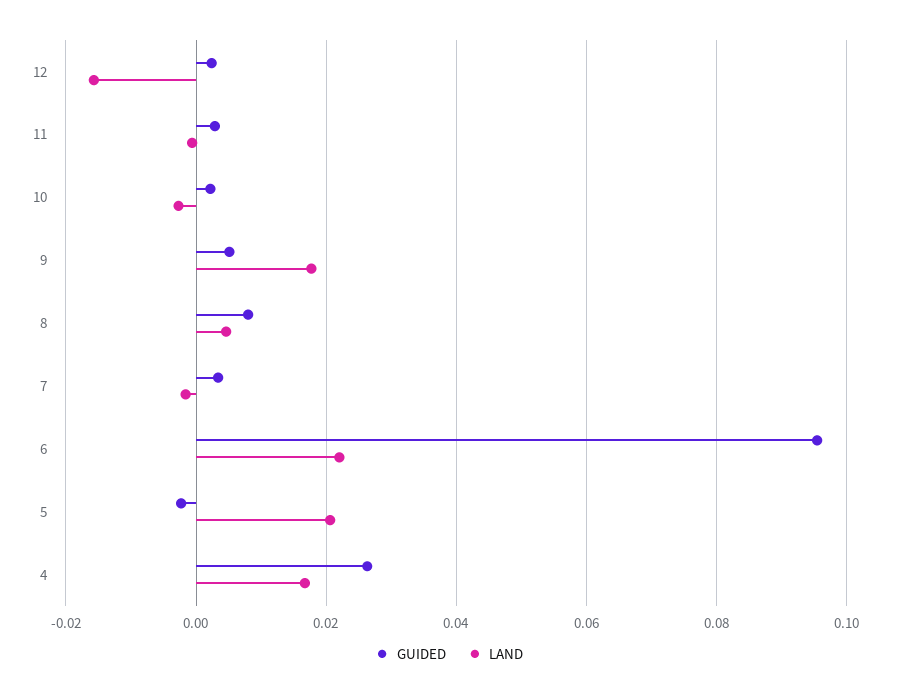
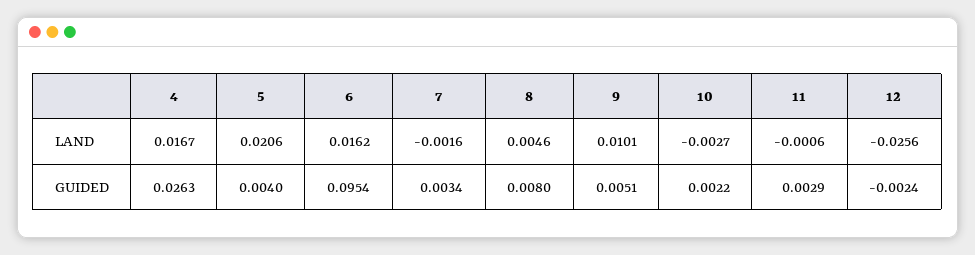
  {
    "GUIDED": {
-     "12": 0.002,
+     "12": -0.0024,
      "11": 0.0029,
      "10": 0.0022,
      "9": 0.0051,
      "8": 0.008,
      "7": 0.0034,
      "6": 0.0954,
-     "5": -0.002,
+     "5": 0.004,
      "4": 0.0263
    },
    "LAND": {
-     "12": -0.016,
+     "12": -0.0256,
      "11": -0.0006,
      "10": -0.0027,
-     "9": 0.018,
+     "9": 0.0101,
      "8": 0.0046,
      "7": -0.0016,
-     "6": 0.022,
+     "6": 0.0162,
      "5": 0.0206,
      "4": 0.0167
    }
  }

